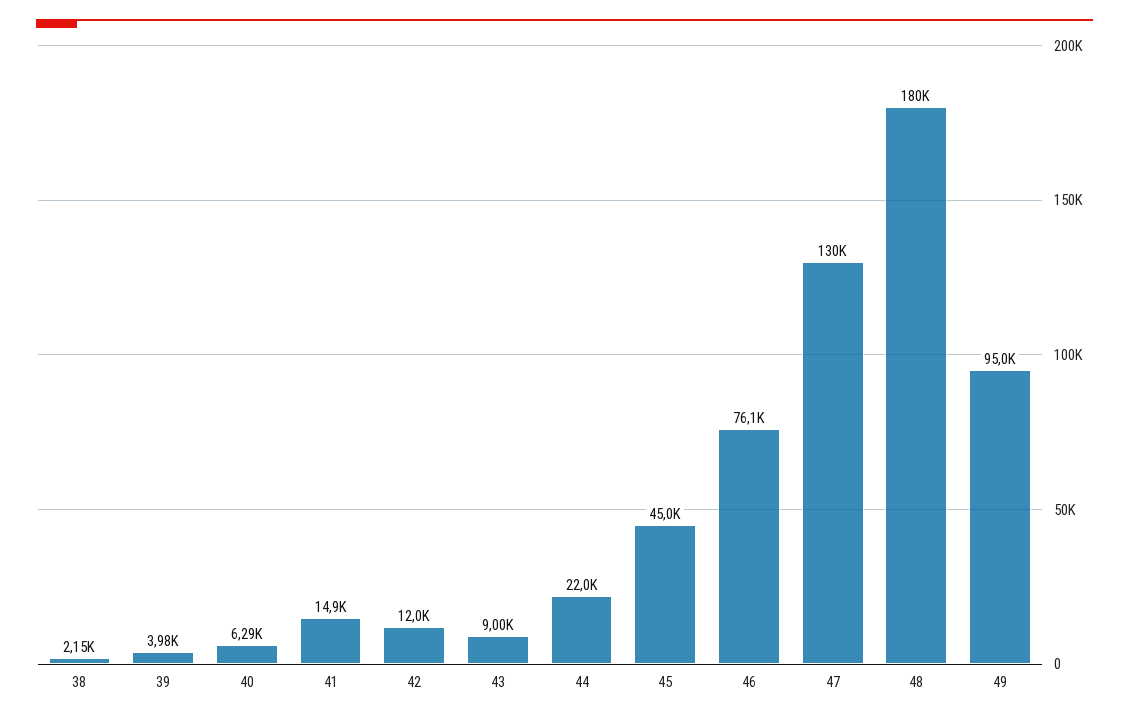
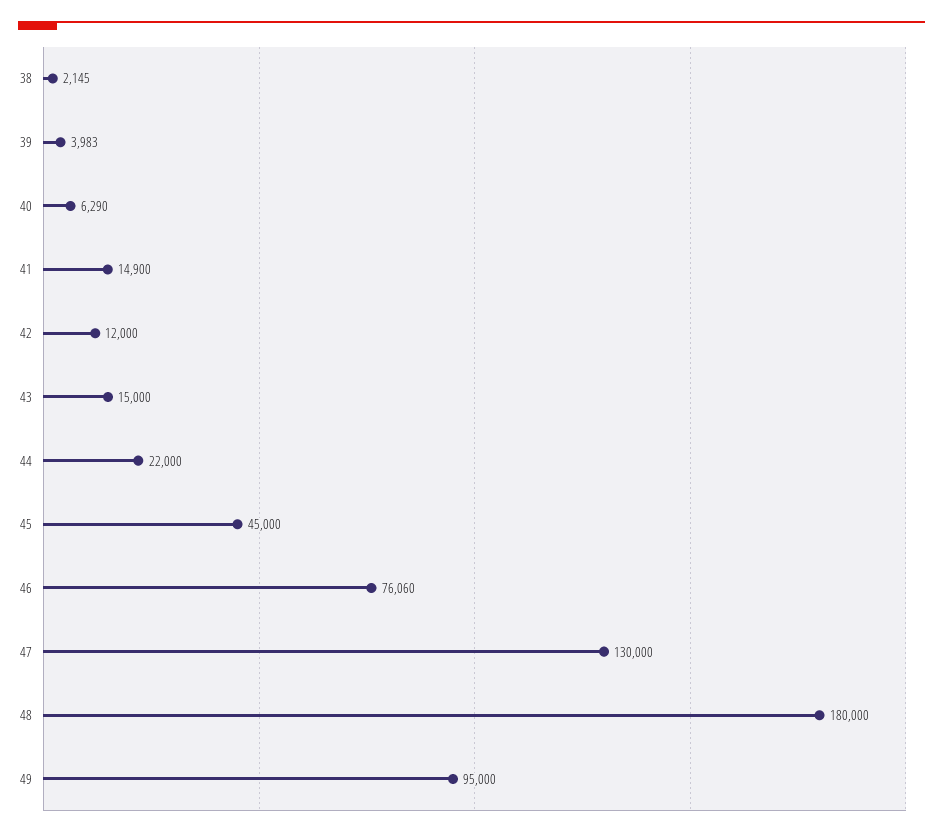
  {
    "38": 2145,
    "39": 3983,
    "40": 6290,
    "41": 14900,
    "42": 12000,
-   "43": 9000,
+   "43": 15000,
    "44": 22000,
    "45": 45000,
    "46": 76060,
    "47": 130000,
    "48": 180000,
    "49": 95000
  }

